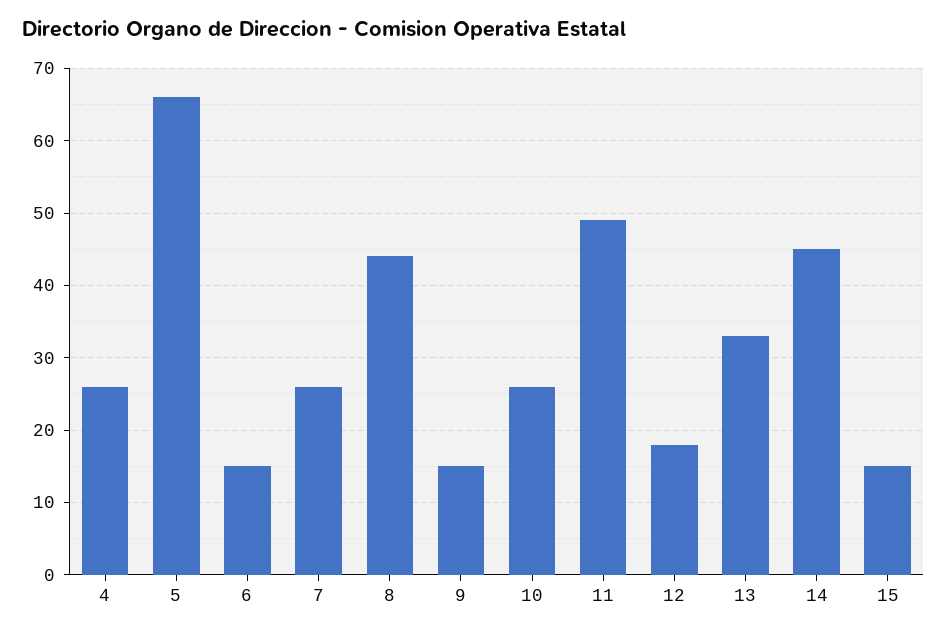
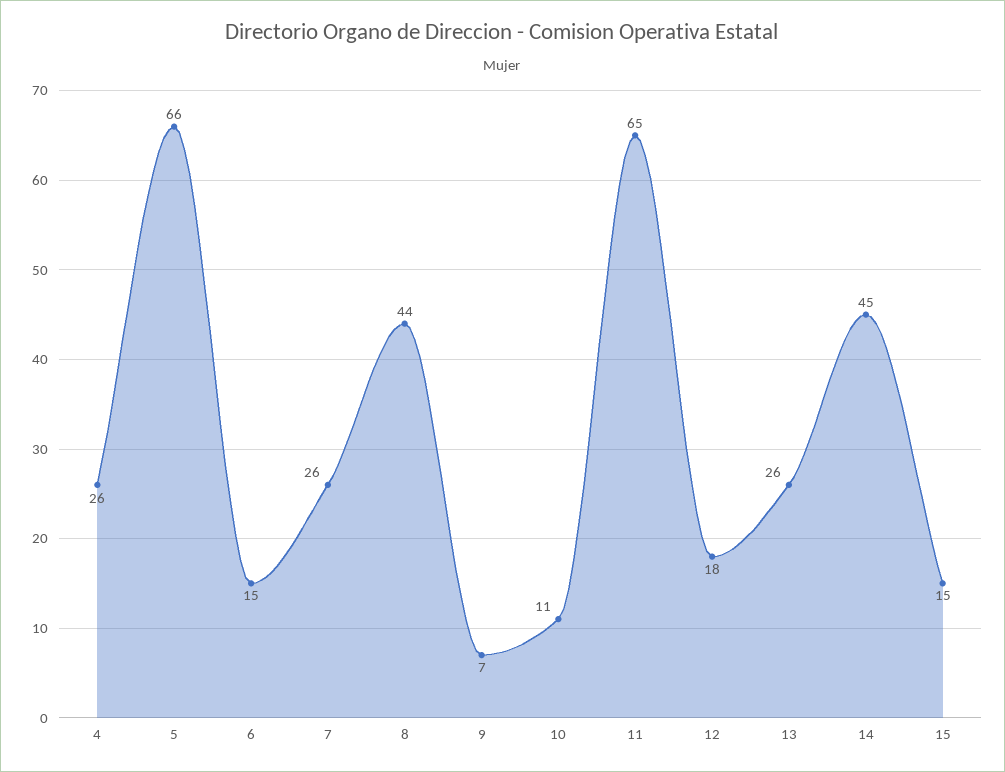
  {
    "4": 26,
    "5": 66,
    "6": 15,
    "7": 26,
    "8": 44,
-   "9": 15,
+   "9": 7,
-   "10": 26,
+   "10": 11,
-   "11": 49,
+   "11": 65,
    "12": 18,
-   "13": 33,
+   "13": 26,
    "14": 45,
    "15": 15
  }

